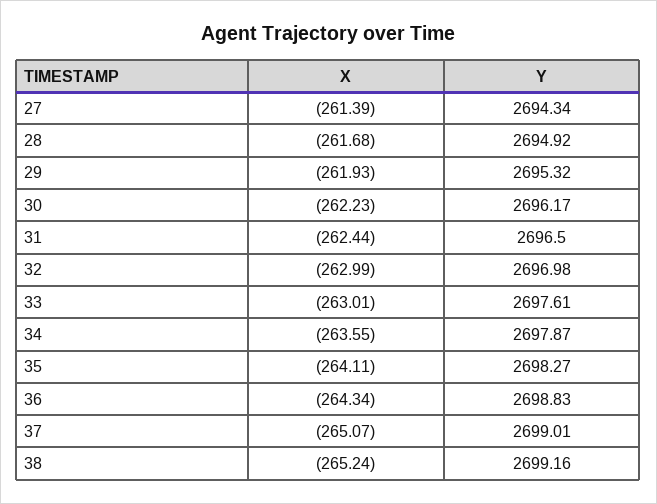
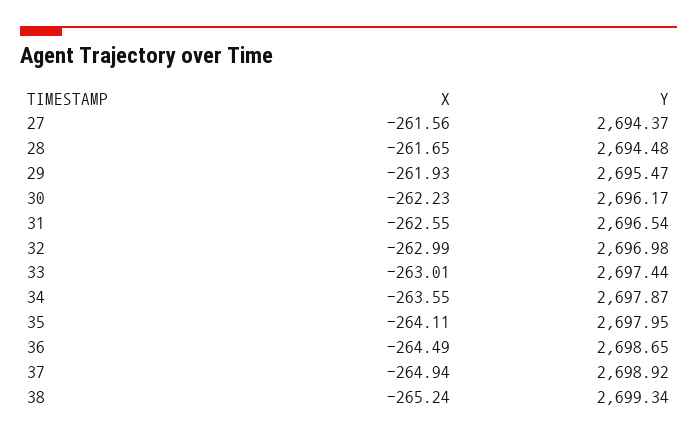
  {
    "X": {
-     "27": -261.39,
+     "27": -261.56,
-     "28": -261.68,
+     "28": -261.65,
      "29": -261.93,
      "30": -262.23,
-     "31": -262.44,
+     "31": -262.55,
      "32": -262.99,
      "33": -263.01,
      "34": -263.55,
      "35": -264.11,
-     "36": -264.34,
+     "36": -264.49,
-     "37": -265.07,
+     "37": -264.94,
      "38": -265.24
    },
    "Y": {
-     "27": 2694.34,
+     "27": 2694.37,
-     "28": 2694.92,
+     "28": 2694.48,
-     "29": 2695.32,
+     "29": 2695.47,
      "30": 2696.17,
-     "31": 2696.5,
+     "31": 2696.54,
      "32": 2696.98,
-     "33": 2697.61,
+     "33": 2697.44,
      "34": 2697.87,
-     "35": 2698.27,
+     "35": 2697.95,
-     "36": 2698.83,
+     "36": 2698.65,
-     "37": 2699.01,
+     "37": 2698.92,
-     "38": 2699.16
+     "38": 2699.34
    }
  }

